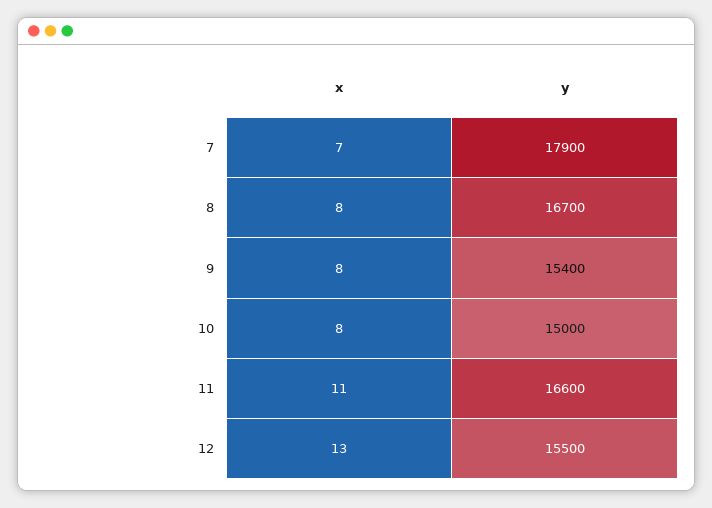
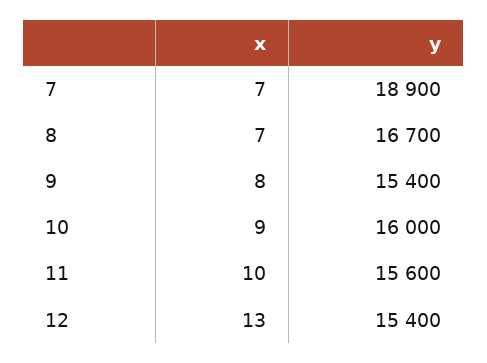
  {
    "x": {
      "7": 7,
-     "8": 8,
+     "8": 7,
      "9": 8,
-     "10": 8,
+     "10": 9,
-     "11": 11,
+     "11": 10,
      "12": 13
    },
    "y": {
-     "7": 17900,
+     "7": 18900,
      "8": 16700,
      "9": 15400,
-     "10": 15000,
+     "10": 16000,
-     "11": 16600,
+     "11": 15600,
-     "12": 15500
+     "12": 15400
    }
  }

